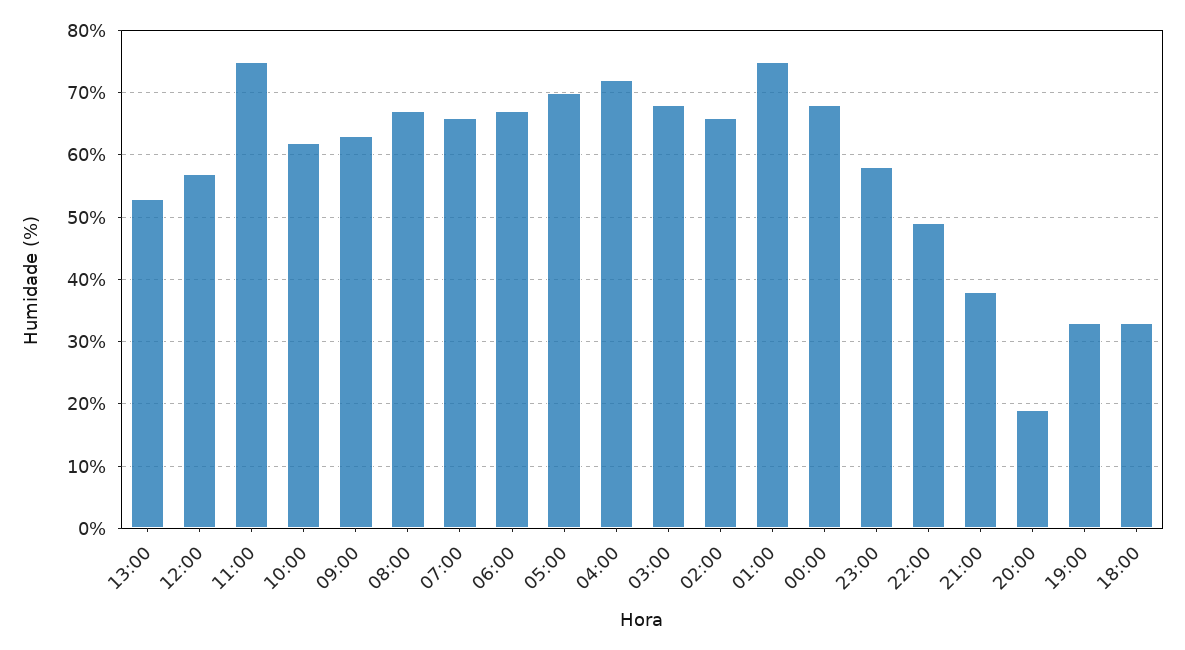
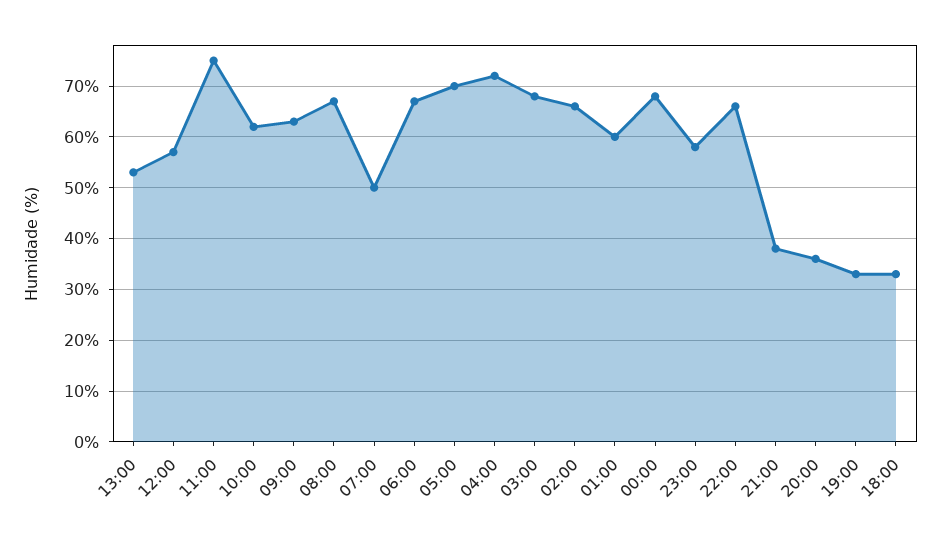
  {
    "13:00": 53,
    "12:00": 57,
    "11:00": 75,
    "10:00": 62,
    "09:00": 63,
    "08:00": 67,
-   "07:00": 66,
+   "07:00": 50,
    "06:00": 67,
    "05:00": 70,
    "04:00": 72,
    "03:00": 68,
    "02:00": 66,
-   "01:00": 75,
+   "01:00": 60,
    "00:00": 68,
    "23:00": 58,
-   "22:00": 49,
+   "22:00": 65,
    "21:00": 38,
-   "20:00": 19,
+   "20:00": 35,
    "19:00": 33,
    "18:00": 33
  }

